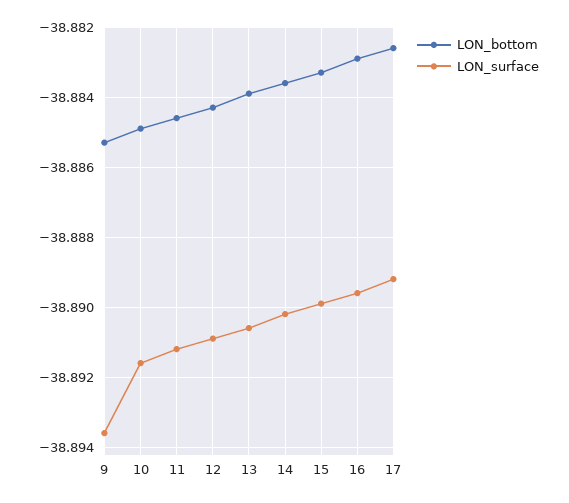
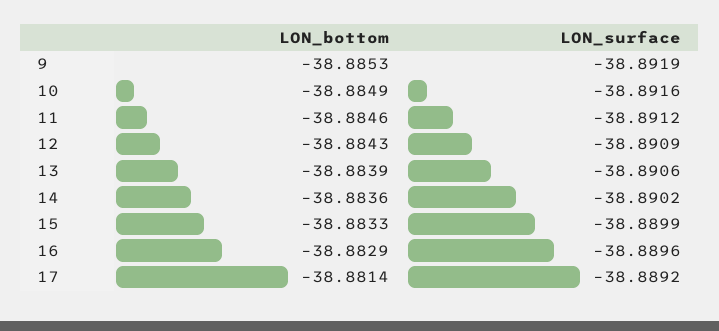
  {
    "LON_bottom": {
      "9": -38.8853,
      "10": -38.8849,
      "11": -38.8846,
      "12": -38.8843,
      "13": -38.8839,
      "14": -38.8836,
      "15": -38.8833,
      "16": -38.8829,
-     "17": -38.8825
+     "17": -38.8814
    },
    "LON_surface": {
-     "9": -38.8935,
+     "9": -38.8919,
      "10": -38.8916,
      "11": -38.8912,
      "12": -38.8909,
      "13": -38.8906,
      "14": -38.8902,
      "15": -38.8899,
      "16": -38.8896,
      "17": -38.8892
    }
  }

